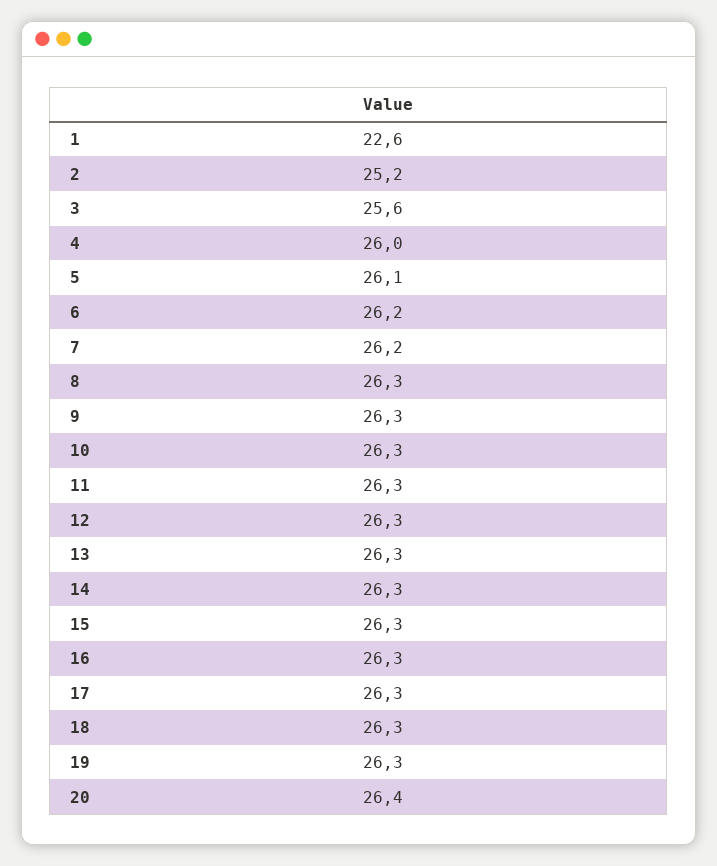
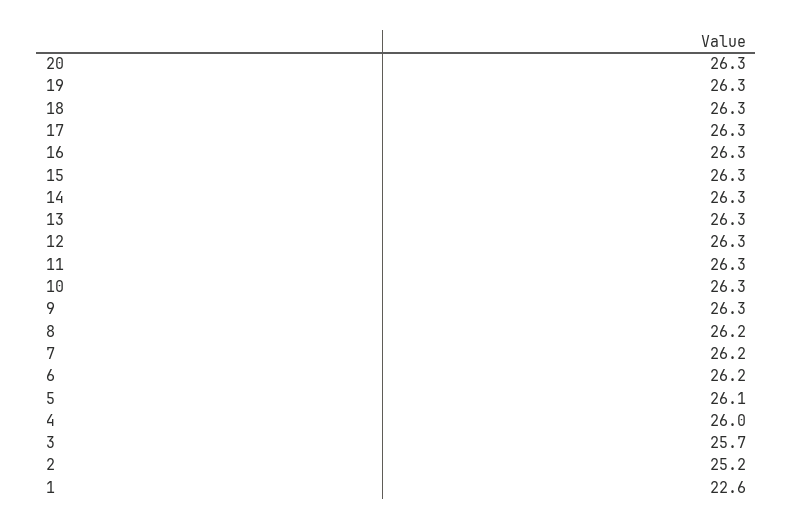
  {
    "1": 22.6,
    "2": 25.2,
-   "3": 25.6,
+   "3": 25.7,
    "4": 26,
    "5": 26.1,
    "6": 26.2,
    "7": 26.2,
-   "8": 26.3,
+   "8": 26.2,
    "9": 26.3,
    "10": 26.3,
    "11": 26.3,
    "12": 26.3,
    "13": 26.3,
    "14": 26.3,
    "15": 26.3,
    "16": 26.3,
    "17": 26.3,
    "18": 26.3,
    "19": 26.3,
-   "20": 26.4
+   "20": 26.3
  }

